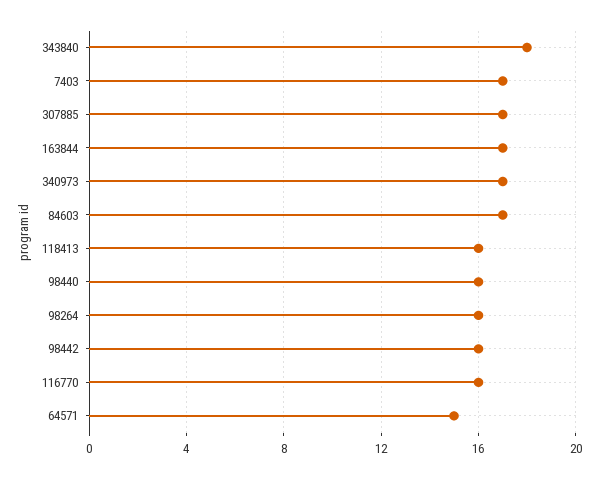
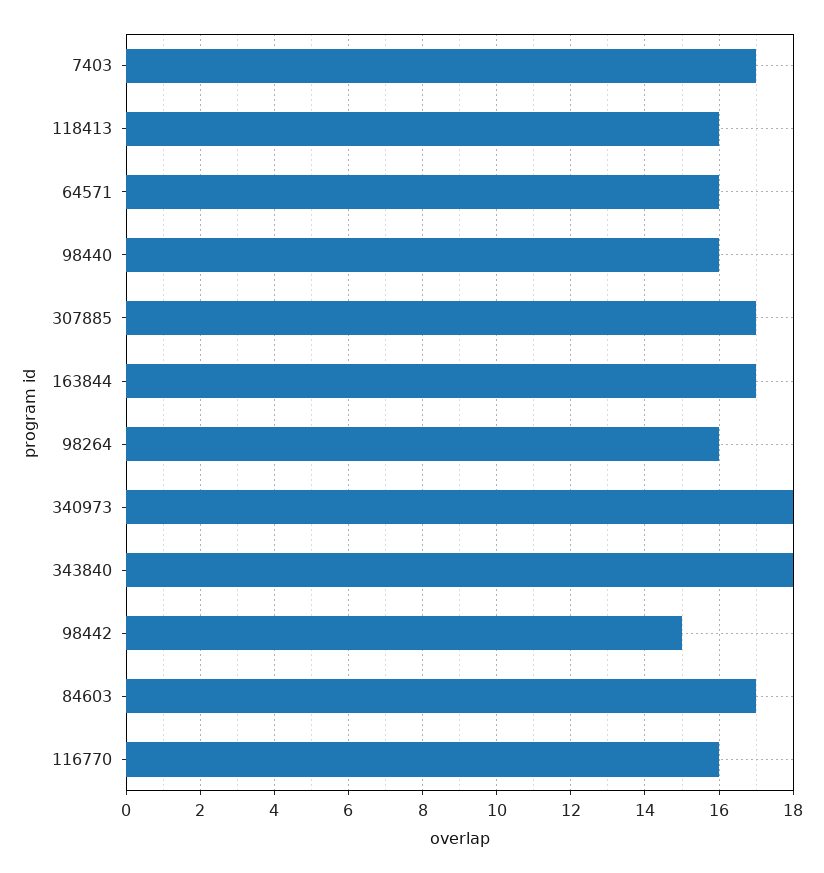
  {
    "343840": 18,
    "7403": 17,
    "307885": 17,
    "163844": 17,
-   "340973": 17,
+   "340973": 18,
    "84603": 17,
    "118413": 16,
    "98440": 16,
    "98264": 16,
-   "98442": 16,
+   "98442": 15,
    "116770": 16,
-   "64571": 15
+   "64571": 16
  }

